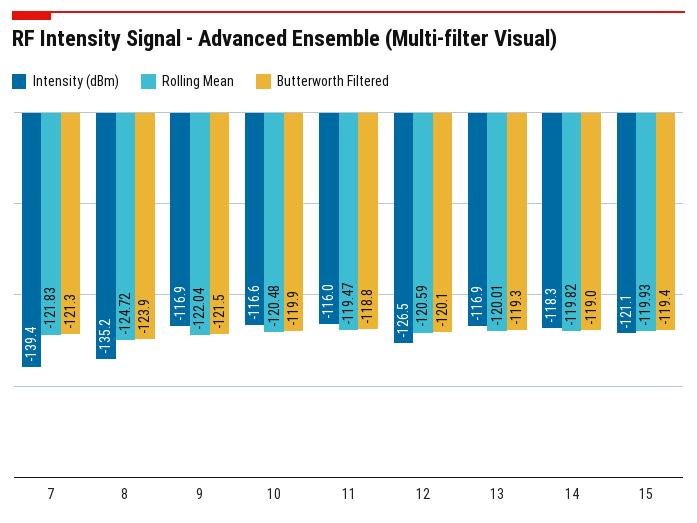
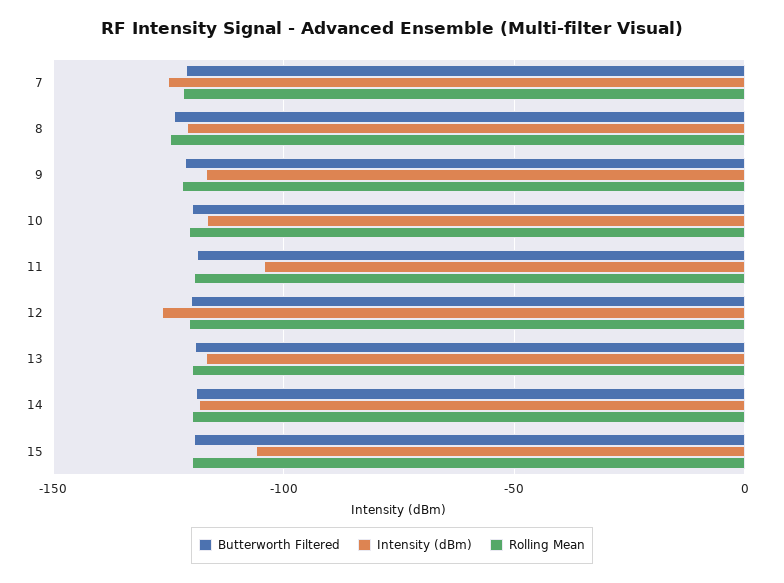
  {
    "Intensity (dBm)": {
-     "7": -139.4,
+     "7": -125,
-     "8": -135.2,
+     "8": -120,
      "9": -116.9,
      "10": -116.6,
-     "11": -116,
+     "11": -105,
      "12": -126.5,
      "13": -116.9,
      "14": -118.3,
-     "15": -121.1
+     "15": -105
    },
    "Rolling Mean": {
      "7": -121.83,
      "8": -124.72,
      "9": -122.04,
      "10": -120.48,
      "11": -119.47,
      "12": -120.59,
      "13": -120.01,
      "14": -119.82,
      "15": -119.93
    },
    "Butterworth Filtered": {
      "7": -121.3,
      "8": -123.9,
      "9": -121.5,
      "10": -119.9,
      "11": -118.8,
      "12": -120.1,
      "13": -119.3,
      "14": -119,
      "15": -119.4
    }
  }

